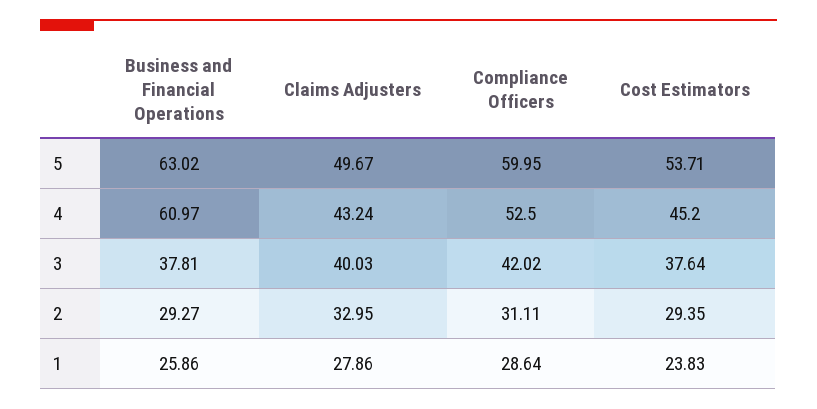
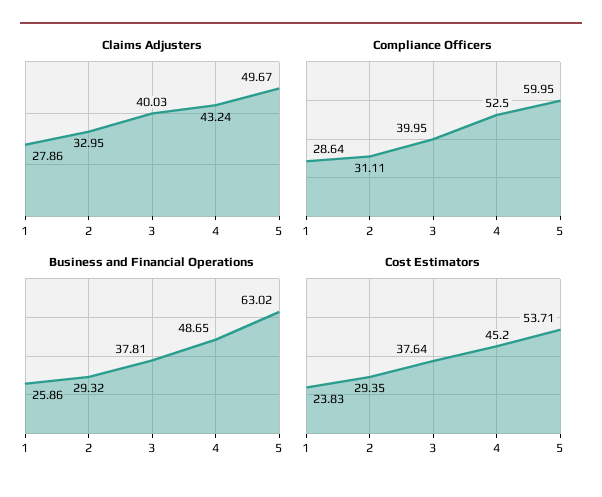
  {
    "Business and Financial Operations": {
      "5": 63.02,
-     "4": 60.97,
+     "4": 48.65,
      "3": 37.81,
-     "2": 29.27,
+     "2": 29.32,
      "1": 25.86
    },
    "Claims Adjusters": {
      "5": 49.67,
      "4": 43.24,
      "3": 40.03,
      "2": 32.95,
      "1": 27.86
    },
    "Compliance Officers": {
      "5": 59.95,
      "4": 52.5,
-     "3": 42.02,
+     "3": 39.95,
      "2": 31.11,
      "1": 28.64
    },
    "Cost Estimators": {
      "5": 53.71,
      "4": 45.2,
      "3": 37.64,
      "2": 29.35,
      "1": 23.83
    }
  }

